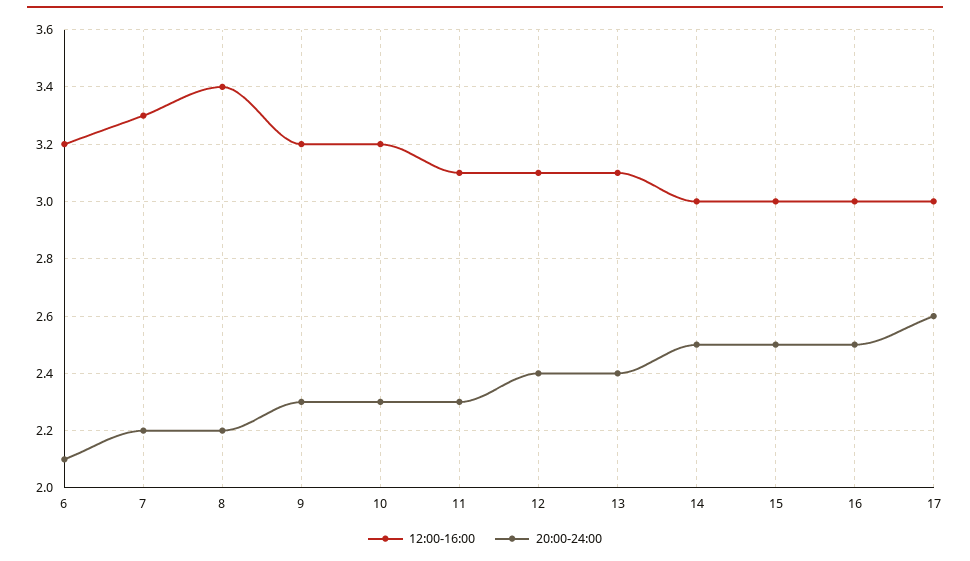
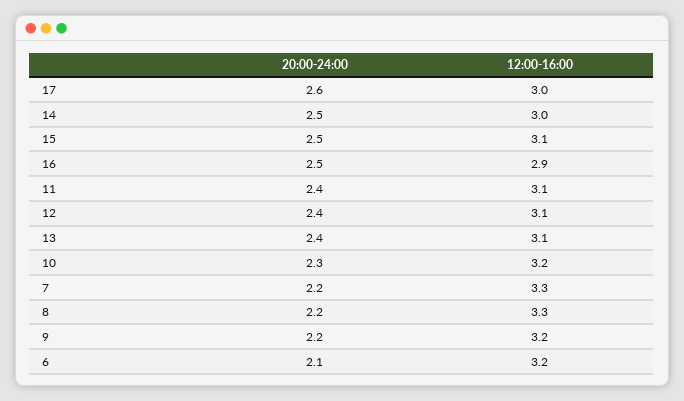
  {
    "12:00-16:00": {
      "6": 3.2,
      "7": 3.3,
-     "8": 3.4,
+     "8": 3.3,
      "9": 3.2,
      "10": 3.2,
      "11": 3.1,
      "12": 3.1,
      "13": 3.1,
      "14": 3,
-     "15": 3,
+     "15": 3.1,
-     "16": 3,
+     "16": 2.9,
      "17": 3
    },
    "20:00-24:00": {
      "6": 2.1,
      "7": 2.2,
      "8": 2.2,
-     "9": 2.3,
+     "9": 2.2,
      "10": 2.3,
-     "11": 2.3,
+     "11": 2.4,
      "12": 2.4,
      "13": 2.4,
      "14": 2.5,
      "15": 2.5,
      "16": 2.5,
      "17": 2.6
    }
  }

